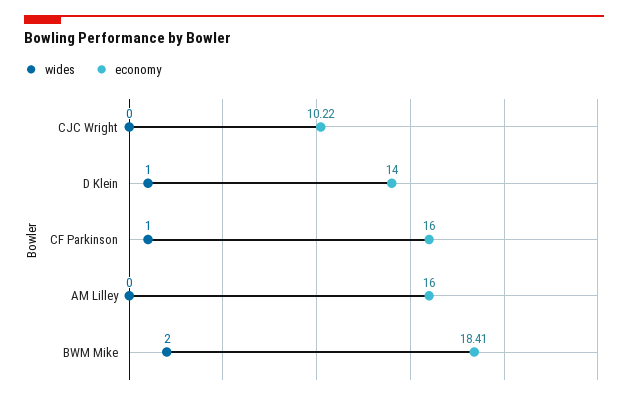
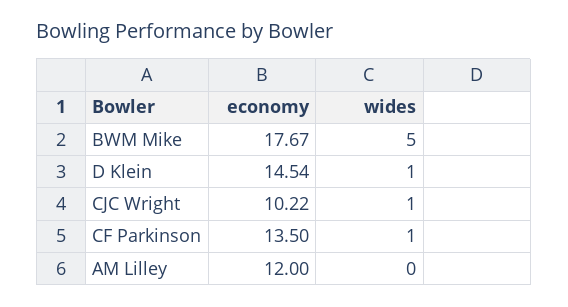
  {
    "wides": {
-     "CJC Wright": 0,
+     "CJC Wright": 1,
      "D Klein": 1,
      "CF Parkinson": 1,
      "AM Lilley": 0,
-     "BWM Mike": 2
+     "BWM Mike": 5
    },
    "economy": {
      "CJC Wright": 10.22,
-     "D Klein": 14,
+     "D Klein": 14.54,
-     "CF Parkinson": 16,
+     "CF Parkinson": 13.5,
-     "AM Lilley": 16,
+     "AM Lilley": 12,
-     "BWM Mike": 18.41
+     "BWM Mike": 17.67
    }
  }

